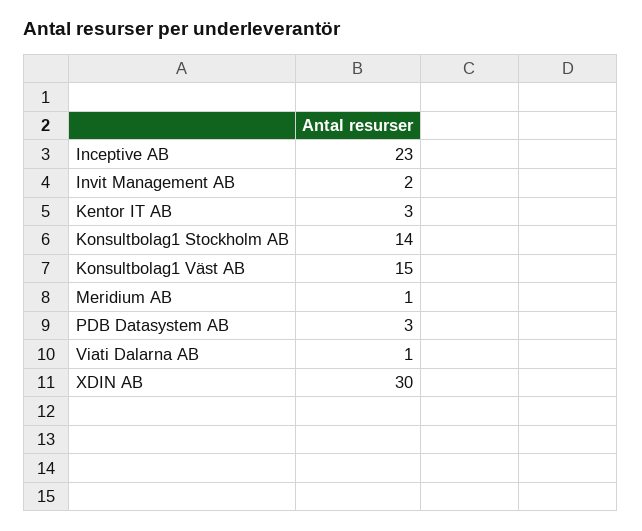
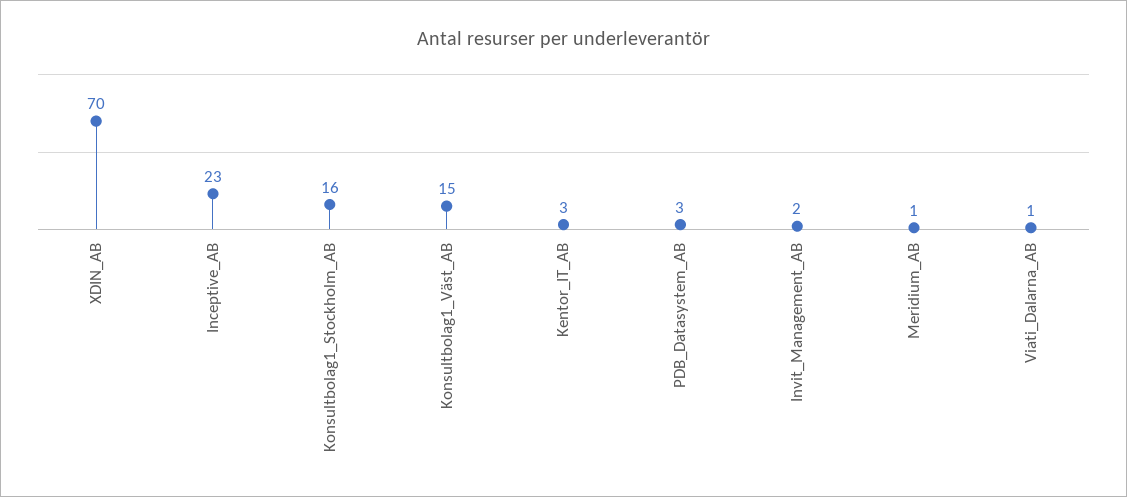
  {
    "Inceptive AB": 23,
    "Invit Management AB": 2,
    "Kentor IT AB": 3,
-   "Konsultbolag1 Stockholm AB": 14,
+   "Konsultbolag1 Stockholm AB": 16,
    "Konsultbolag1 Väst AB": 15,
    "Meridium AB": 1,
    "PDB Datasystem AB": 3,
    "Viati Dalarna AB": 1,
-   "XDIN AB": 30
+   "XDIN AB": 70
  }

